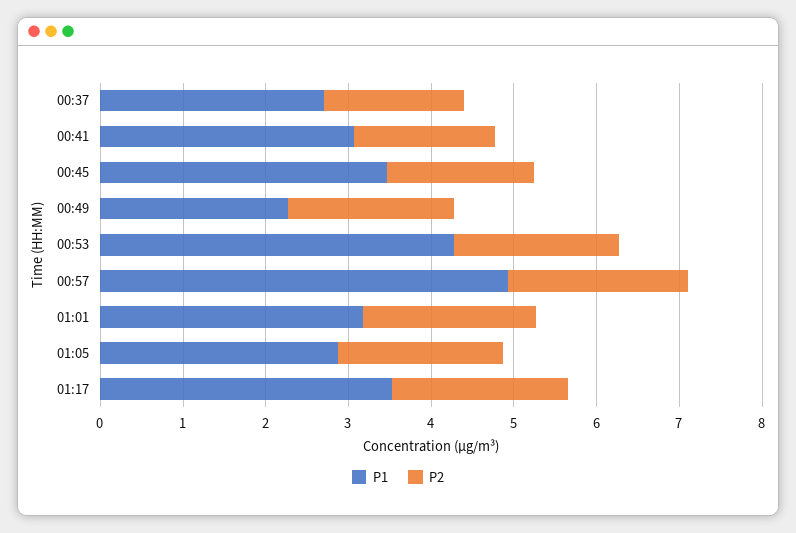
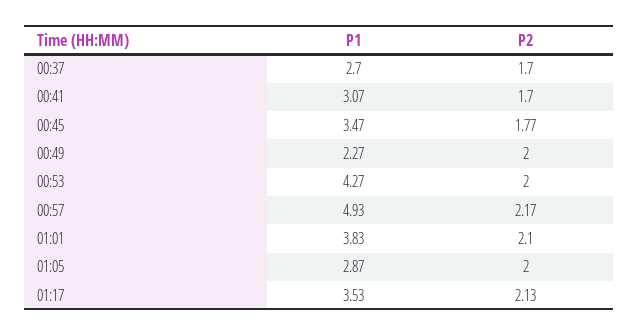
  {
    "P1": {
      "00:37": 2.7,
      "00:41": 3.07,
      "00:45": 3.47,
      "00:49": 2.27,
      "00:53": 4.27,
      "00:57": 4.93,
-     "01:01": 3.2,
+     "01:01": 3.83,
      "01:05": 2.87,
      "01:17": 3.53
    },
    "P2": {
      "00:37": 1.7,
      "00:41": 1.7,
      "00:45": 1.77,
      "00:49": 2,
      "00:53": 2,
      "00:57": 2.17,
      "01:01": 2.1,
      "01:05": 2,
      "01:17": 2.13
    }
  }

